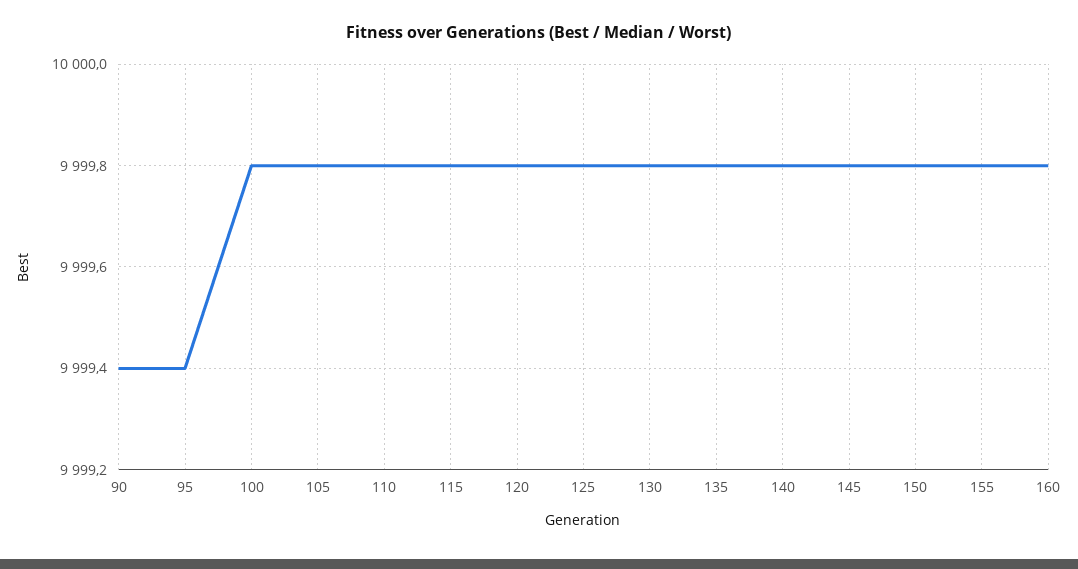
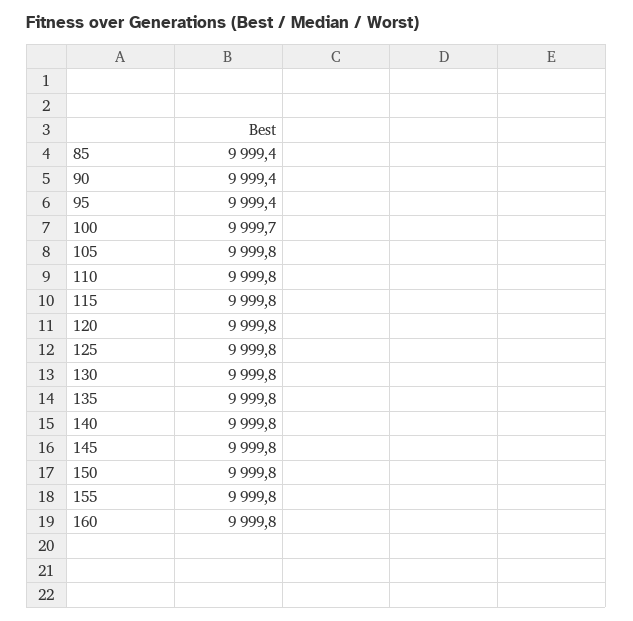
  {
    "90": 9999.4,
    "95": 9999.4,
-   "100": 9999.8,
+   "100": 9999.7,
    "105": 9999.8,
    "110": 9999.8,
    "115": 9999.8,
    "120": 9999.8,
    "125": 9999.8,
    "130": 9999.8,
    "135": 9999.8,
    "140": 9999.8,
    "145": 9999.8,
    "150": 9999.8,
    "155": 9999.8,
-   "160": 9999.8
+   "160": 9999.8,
+   "85": 9999.4
  }

